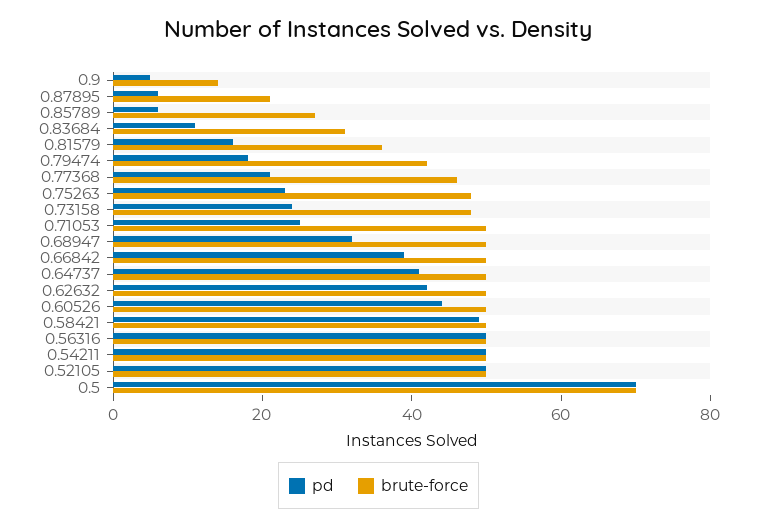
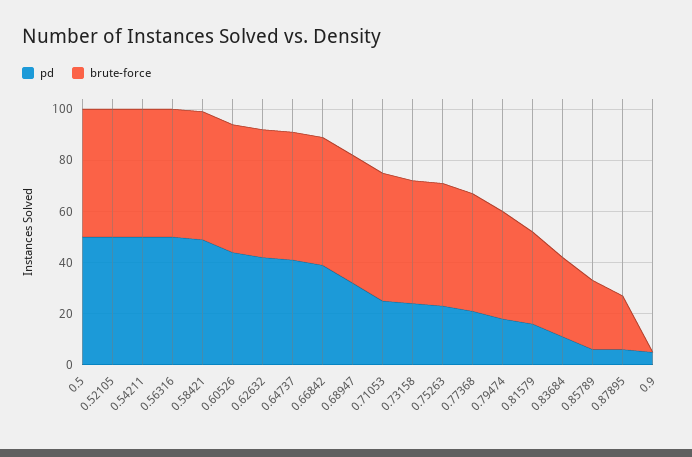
  {
    "pd": {
      "0.9": 5,
      "0.87895": 5,
      "0.85789": 5,
      "0.83684": 10,
      "0.81579": 15,
      "0.79474": 20,
      "0.77368": 20,
      "0.75263": 25,
      "0.73158": 25,
      "0.71053": 25,
      "0.68947": 30,
      "0.66842": 40,
      "0.64737": 40,
      "0.62632": 40,
      "0.60526": 45,
      "0.58421": 50,
      "0.56316": 50,
      "0.54211": 50,
      "0.52105": 50,
-     "0.5": 70
+     "0.5": 50
    },
    "brute-force": {
-     "0.9": 15,
+     "0.9": 0,
      "0.87895": 20,
      "0.85789": 25,
      "0.83684": 30,
      "0.81579": 35,
      "0.79474": 40,
      "0.77368": 45,
      "0.75263": 50,
      "0.73158": 50,
      "0.71053": 50,
      "0.68947": 50,
      "0.66842": 50,
      "0.64737": 50,
      "0.62632": 50,
      "0.60526": 50,
      "0.58421": 50,
      "0.56316": 50,
      "0.54211": 50,
      "0.52105": 50,
-     "0.5": 70
+     "0.5": 50
    }
  }

